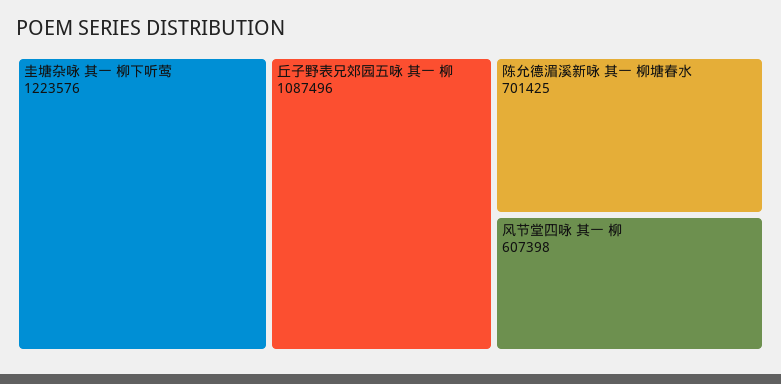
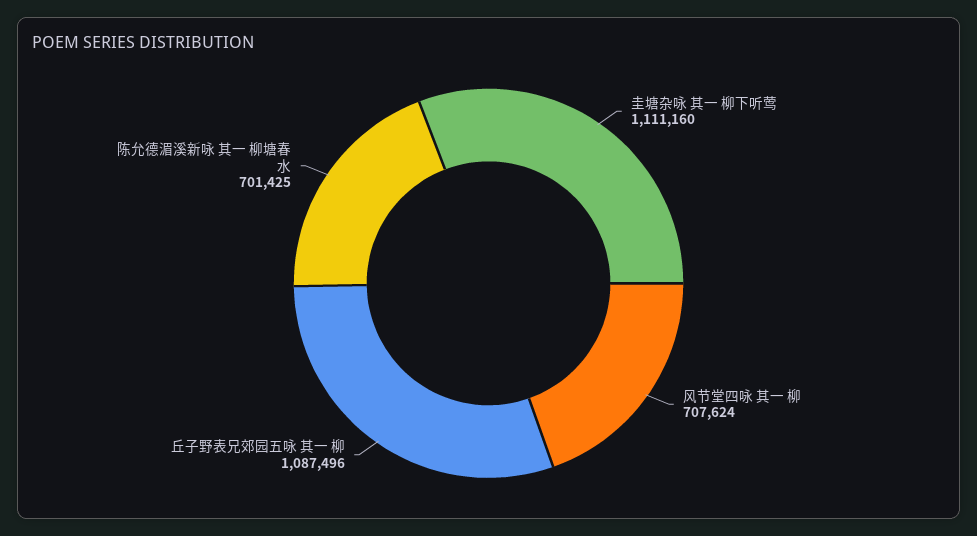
  {
-   "圭塘杂咏 其一 柳下听莺": 1223576,
+   "圭塘杂咏 其一 柳下听莺": 1111160,
    "丘子野表兄郊园五咏 其一 柳": 1087496,
    "陈允德湄溪新咏 其一 柳塘春水": 701425,
-   "风节堂四咏 其一 柳": 607398
+   "风节堂四咏 其一 柳": 707624
  }

